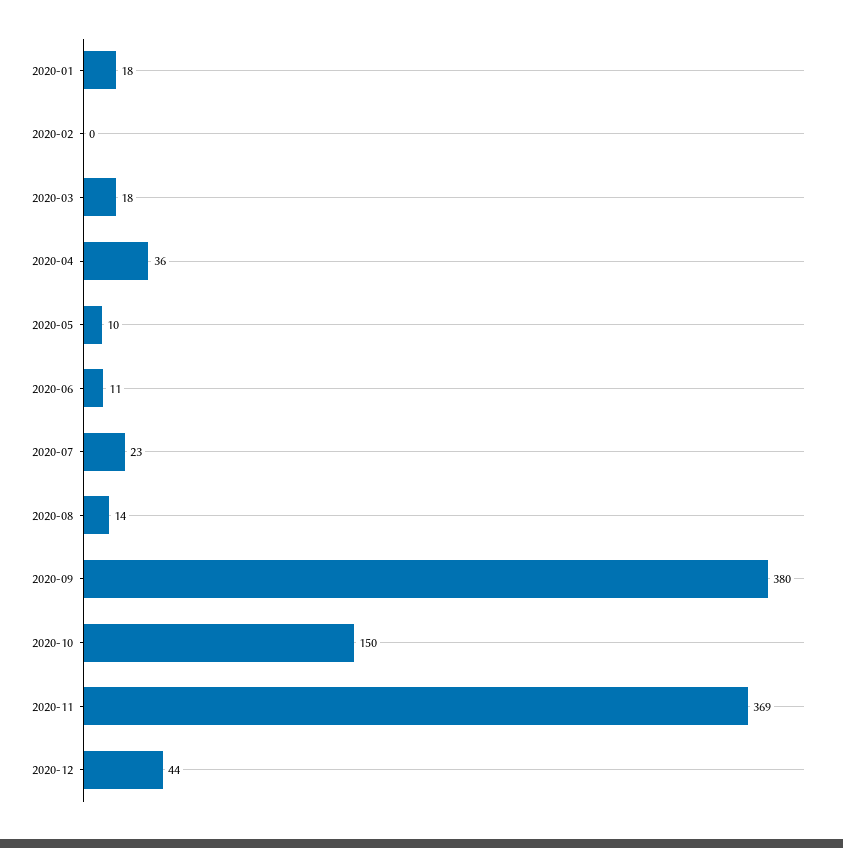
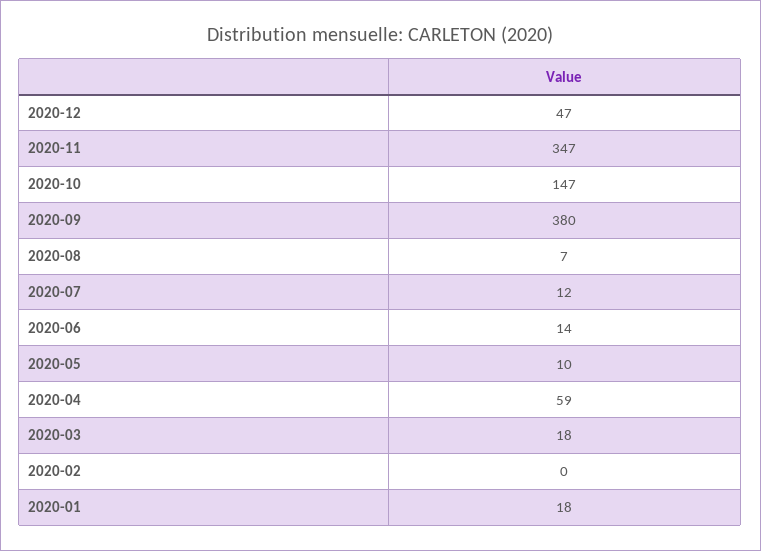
  {
    "2020-01": 18,
    "2020-02": 0,
    "2020-03": 18,
-   "2020-04": 36,
+   "2020-04": 59,
    "2020-05": 10,
-   "2020-06": 11,
+   "2020-06": 14,
-   "2020-07": 23,
+   "2020-07": 12,
-   "2020-08": 14,
+   "2020-08": 7,
    "2020-09": 380,
-   "2020-10": 150,
+   "2020-10": 147,
-   "2020-11": 369,
+   "2020-11": 347,
-   "2020-12": 44
+   "2020-12": 47
  }

